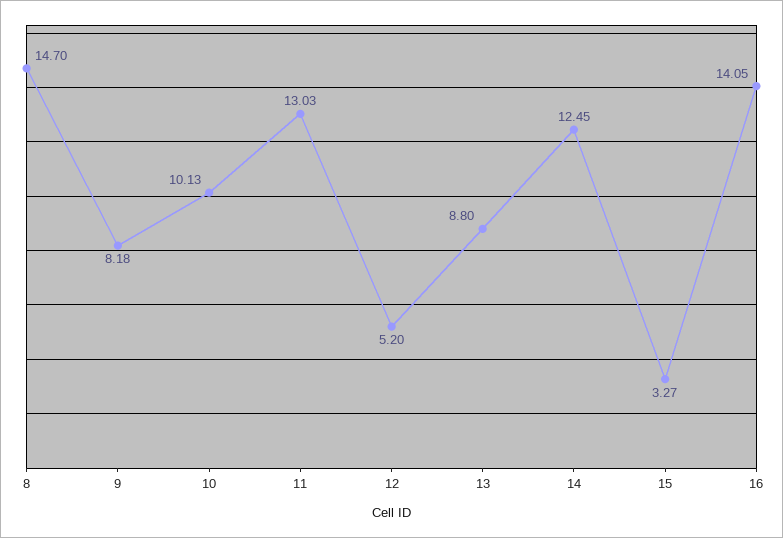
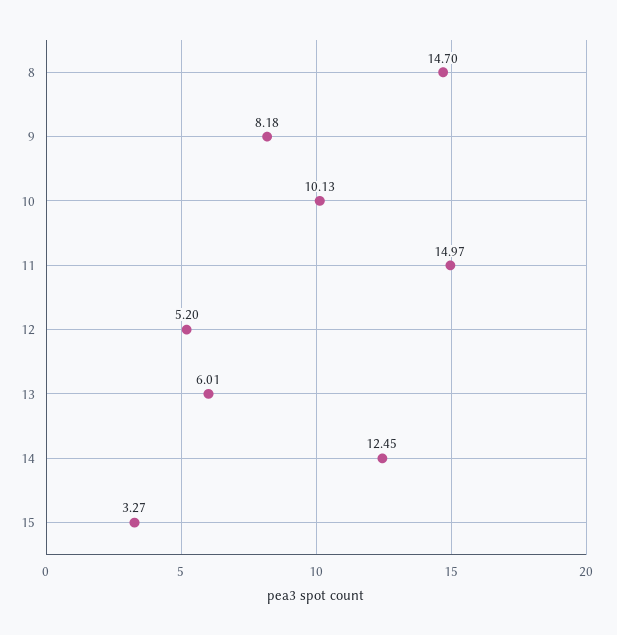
  {
    "8": 14.7,
    "9": 8.18,
    "10": 10.13,
-   "11": 13.03,
+   "11": 14.97,
    "12": 5.2,
-   "13": 8.8,
+   "13": 6.01,
    "14": 12.45,
-   "15": 3.27,
+   "15": 3.27
-   "16": 14.05
  }

